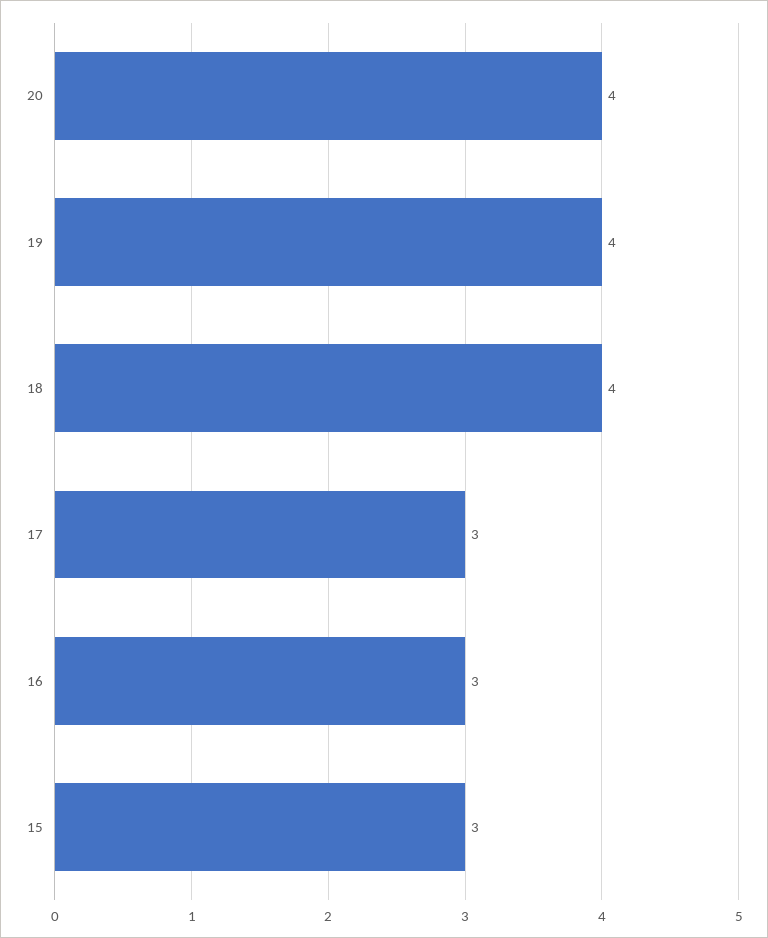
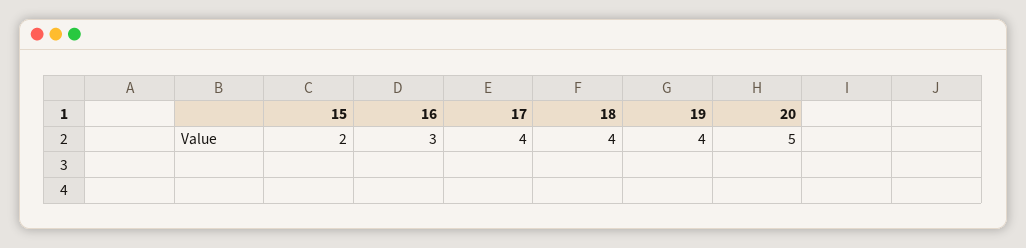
  {
-   "20": 4,
+   "20": 5,
    "19": 4,
    "18": 4,
-   "17": 3,
+   "17": 4,
    "16": 3,
-   "15": 3
+   "15": 2
  }

